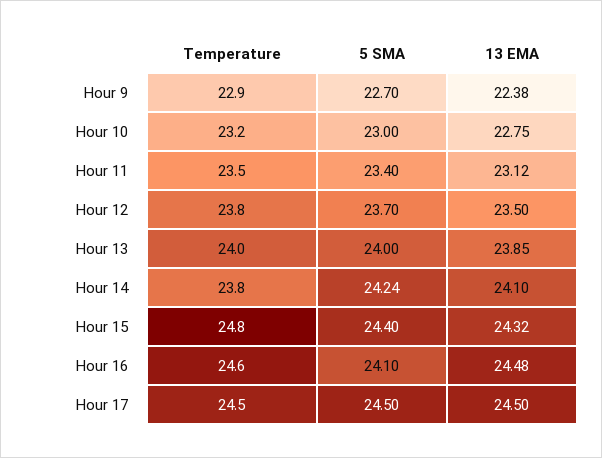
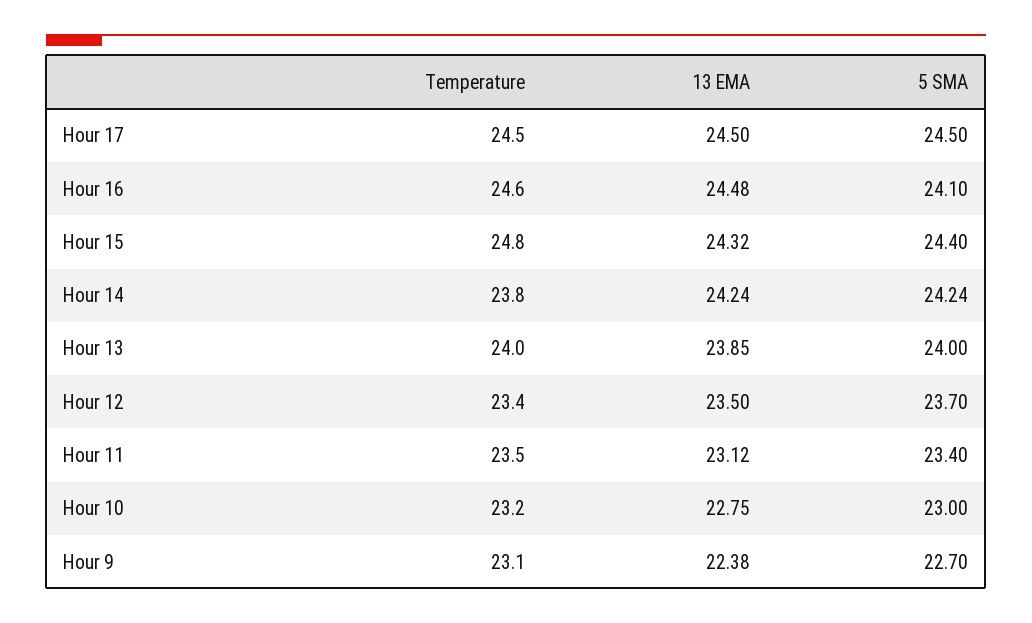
  {
    "Temperature": {
-     "Hour 9": 22.9,
+     "Hour 9": 23.1,
      "Hour 10": 23.2,
      "Hour 11": 23.5,
-     "Hour 12": 23.8,
+     "Hour 12": 23.4,
      "Hour 13": 24,
      "Hour 14": 23.8,
      "Hour 15": 24.8,
      "Hour 16": 24.6,
      "Hour 17": 24.5
    },
    "5 SMA": {
      "Hour 9": 22.7,
      "Hour 10": 23,
      "Hour 11": 23.4,
      "Hour 12": 23.7,
      "Hour 13": 24,
      "Hour 14": 24.24,
      "Hour 15": 24.4,
      "Hour 16": 24.1,
      "Hour 17": 24.5
    },
    "13 EMA": {
      "Hour 9": 22.38,
      "Hour 10": 22.75,
      "Hour 11": 23.12,
      "Hour 12": 23.5,
      "Hour 13": 23.85,
-     "Hour 14": 24.1,
+     "Hour 14": 24.24,
      "Hour 15": 24.32,
      "Hour 16": 24.48,
      "Hour 17": 24.5
    }
  }

